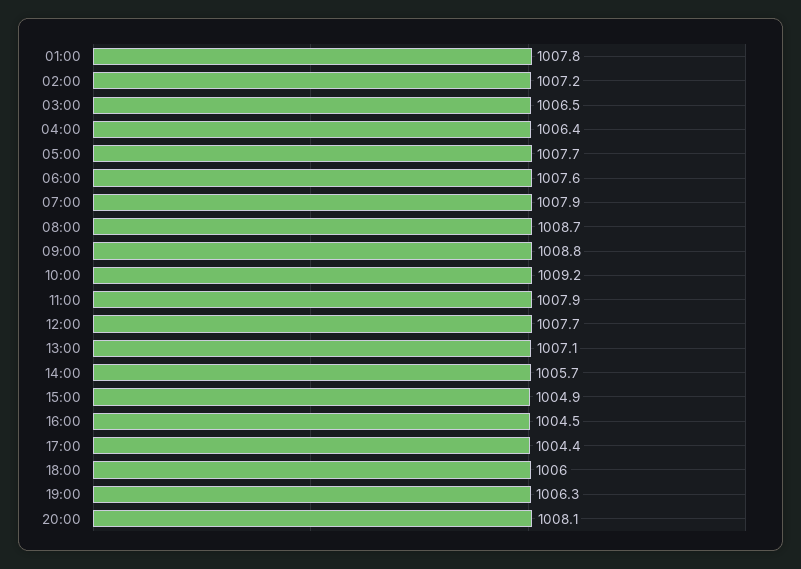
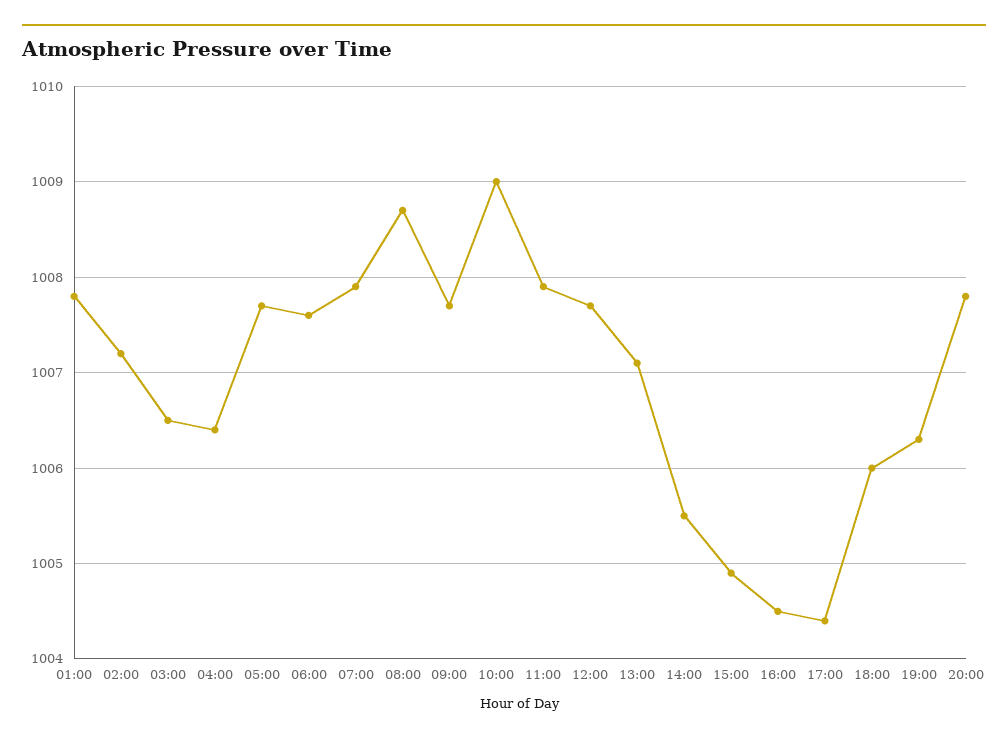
  {
    "01:00": 1007.8,
    "02:00": 1007.2,
    "03:00": 1006.5,
    "04:00": 1006.4,
    "05:00": 1007.7,
    "06:00": 1007.6,
    "07:00": 1007.9,
    "08:00": 1008.7,
-   "09:00": 1008.8,
+   "09:00": 1007.7,
-   "10:00": 1009.2,
+   "10:00": 1009,
    "11:00": 1007.9,
    "12:00": 1007.7,
    "13:00": 1007.1,
-   "14:00": 1005.7,
+   "14:00": 1005.5,
    "15:00": 1004.9,
    "16:00": 1004.5,
    "17:00": 1004.4,
    "18:00": 1006,
    "19:00": 1006.3,
-   "20:00": 1008.1
+   "20:00": 1007.8
  }

